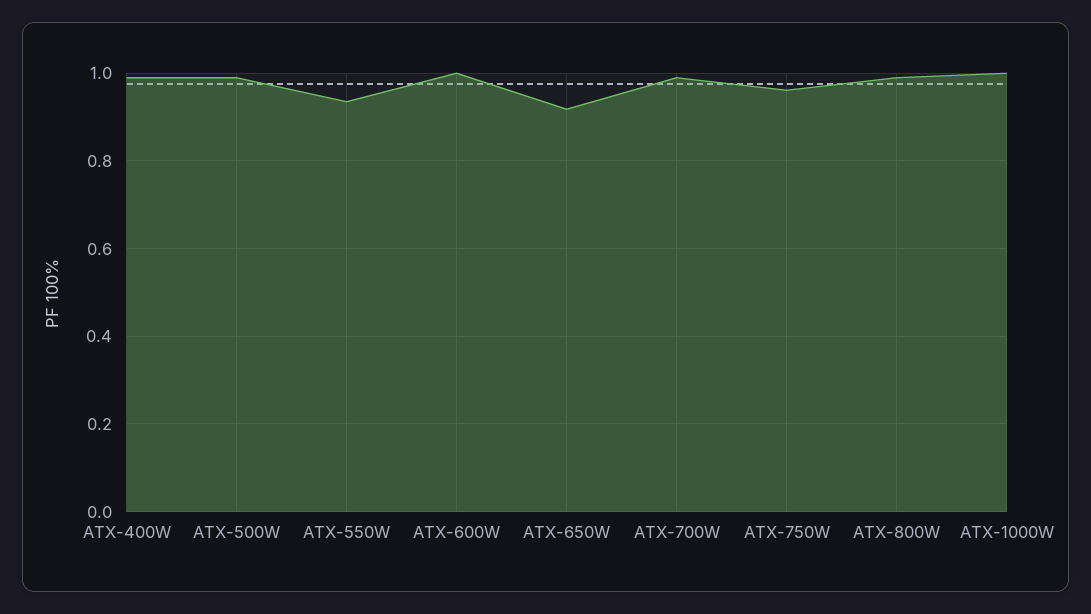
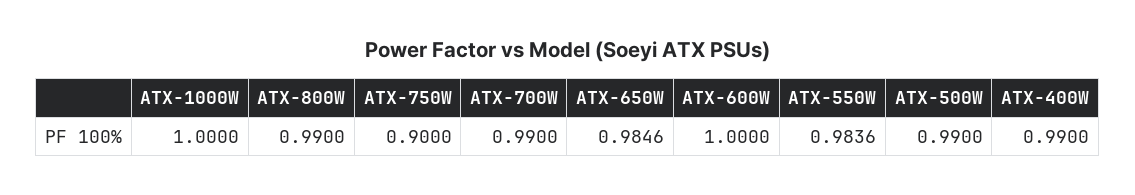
  {
    "ATX-400W": 0.99,
    "ATX-500W": 0.99,
-   "ATX-550W": 0.94,
+   "ATX-550W": 0.9836,
    "ATX-600W": 1,
-   "ATX-650W": 0.92,
+   "ATX-650W": 0.9846,
    "ATX-700W": 0.99,
-   "ATX-750W": 0.96,
+   "ATX-750W": 0.9,
    "ATX-800W": 0.99,
    "ATX-1000W": 1
  }

